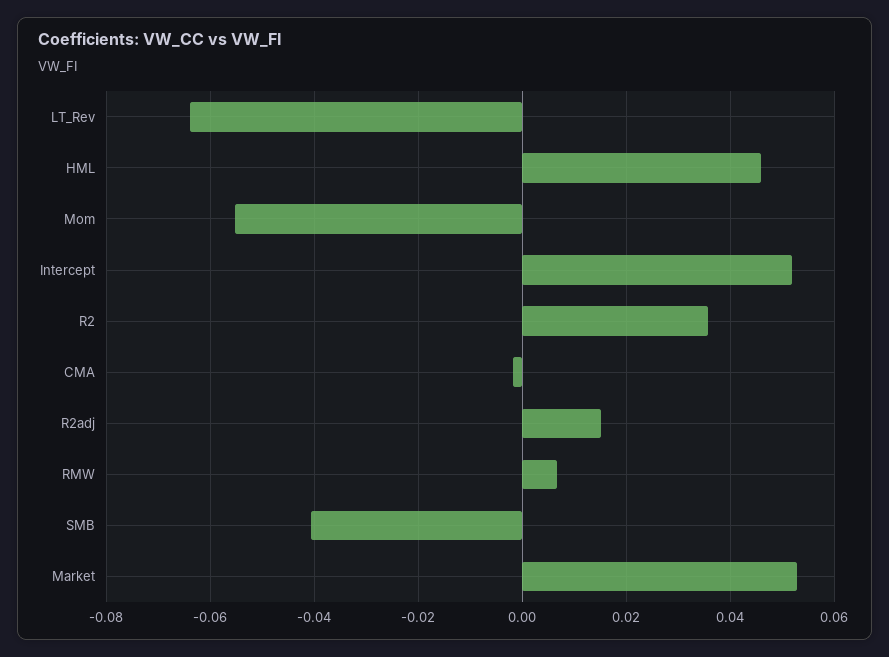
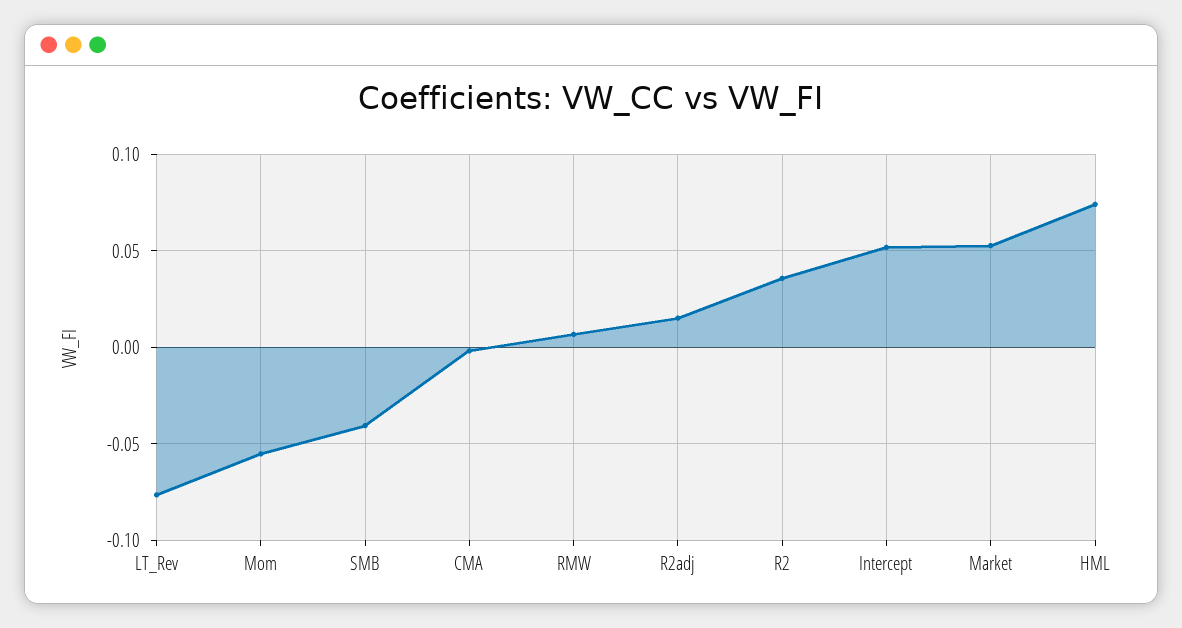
  {
-   "LT_Rev": -0.064,
+   "LT_Rev": -0.075,
-   "HML": 0.046,
+   "HML": 0.075,
    "Mom": -0.056,
    "Intercept": 0.052,
    "R2": 0.036,
    "CMA": -0.002,
    "R2adj": 0.016,
    "RMW": 0.006,
    "SMB": -0.04,
    "Market": 0.052
  }

